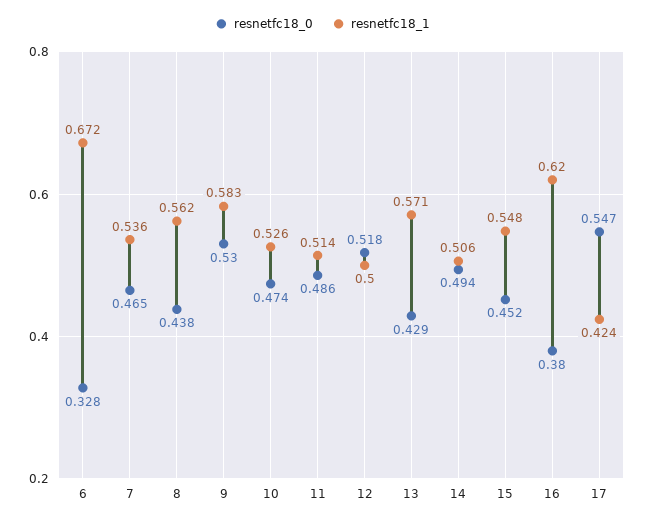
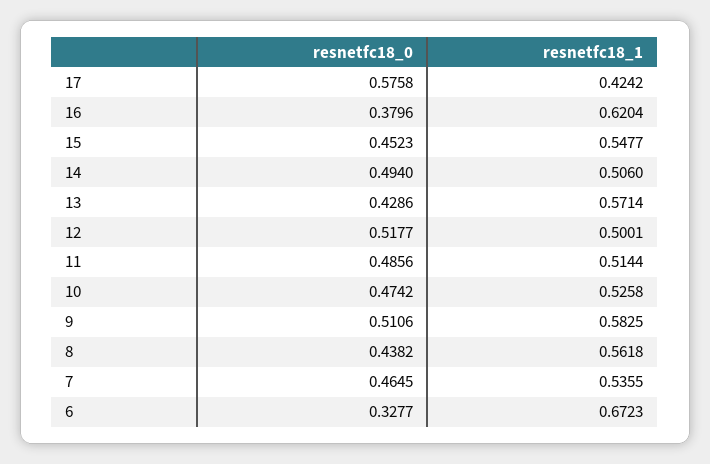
  {
    "resnetfc18_0": {
      "6": 0.3277,
      "7": 0.4645,
      "8": 0.4382,
-     "9": 0.53,
+     "9": 0.5106,
      "10": 0.4742,
      "11": 0.4856,
      "12": 0.5177,
      "13": 0.4286,
      "14": 0.494,
      "15": 0.4523,
      "16": 0.3796,
-     "17": 0.547
+     "17": 0.5758
    },
    "resnetfc18_1": {
      "6": 0.6723,
      "7": 0.5355,
      "8": 0.5618,
      "9": 0.5825,
      "10": 0.5258,
      "11": 0.5144,
      "12": 0.5001,
      "13": 0.5714,
      "14": 0.506,
      "15": 0.5477,
      "16": 0.6204,
      "17": 0.4242
    }
  }

